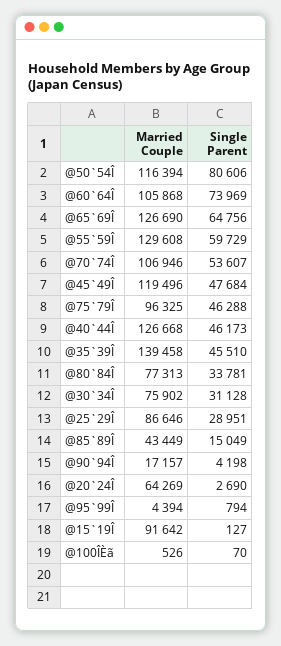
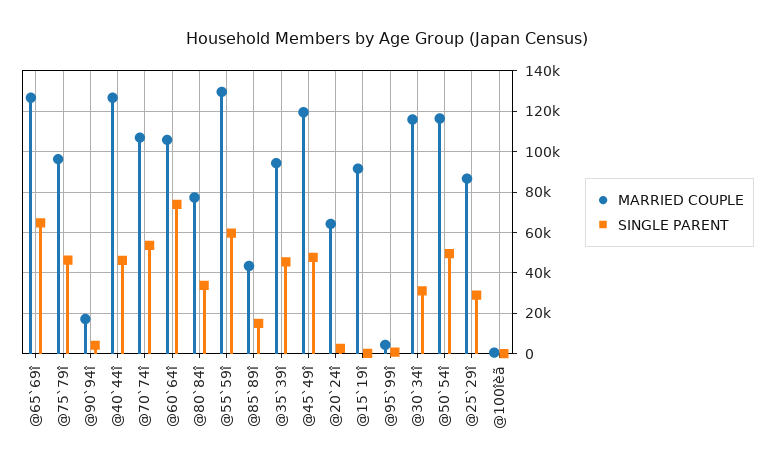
  {
    "Married Couple": {
      "@50`54Î": 116394,
      "@60`64Î": 105868,
      "@65`69Î": 126690,
      "@55`59Î": 129608,
      "@70`74Î": 106946,
      "@45`49Î": 119496,
      "@75`79Î": 96325,
      "@40`44Î": 126668,
-     "@35`39Î": 139458,
+     "@35`39Î": 95000,
      "@80`84Î": 77313,
-     "@30`34Î": 75902,
+     "@30`34Î": 115000,
      "@25`29Î": 86646,
      "@85`89Î": 43449,
      "@90`94Î": 17157,
      "@20`24Î": 64269,
      "@95`99Î": 4394,
      "@15`19Î": 91642,
      "@100ÎÈã": 526
    },
    "Single Parent": {
-     "@50`54Î": 80606,
+     "@50`54Î": 50000,
      "@60`64Î": 73969,
      "@65`69Î": 64756,
      "@55`59Î": 59729,
      "@70`74Î": 53607,
      "@45`49Î": 47684,
      "@75`79Î": 46288,
      "@40`44Î": 46173,
      "@35`39Î": 45510,
      "@80`84Î": 33781,
      "@30`34Î": 31128,
      "@25`29Î": 28951,
      "@85`89Î": 15049,
      "@90`94Î": 4198,
      "@20`24Î": 2690,
      "@95`99Î": 794,
      "@15`19Î": 127,
      "@100ÎÈã": 70
    }
  }

